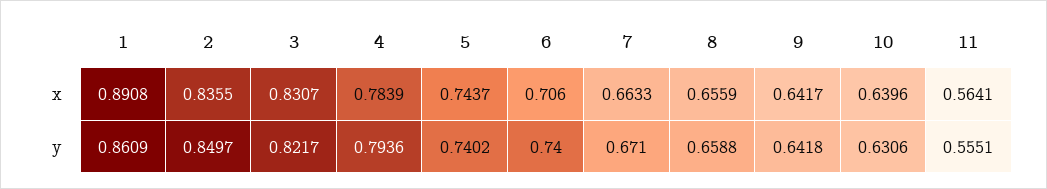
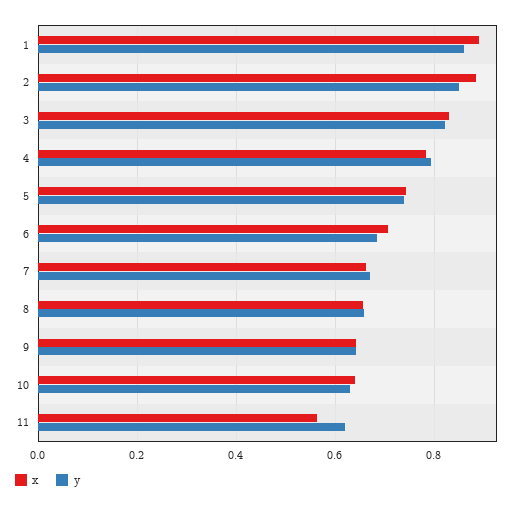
  {
    "x": {
      "1": 0.8908,
-     "2": 0.8355,
+     "2": 0.88,
      "3": 0.8307,
      "4": 0.7839,
      "5": 0.7437,
      "6": 0.706,
      "7": 0.6633,
      "8": 0.6559,
      "9": 0.6417,
      "10": 0.6396,
      "11": 0.5641
    },
    "y": {
      "1": 0.8609,
      "2": 0.8497,
      "3": 0.8217,
      "4": 0.7936,
      "5": 0.7402,
-     "6": 0.74,
+     "6": 0.68,
      "7": 0.671,
      "8": 0.6588,
      "9": 0.6418,
      "10": 0.6306,
-     "11": 0.5551
+     "11": 0.62
    }
  }

